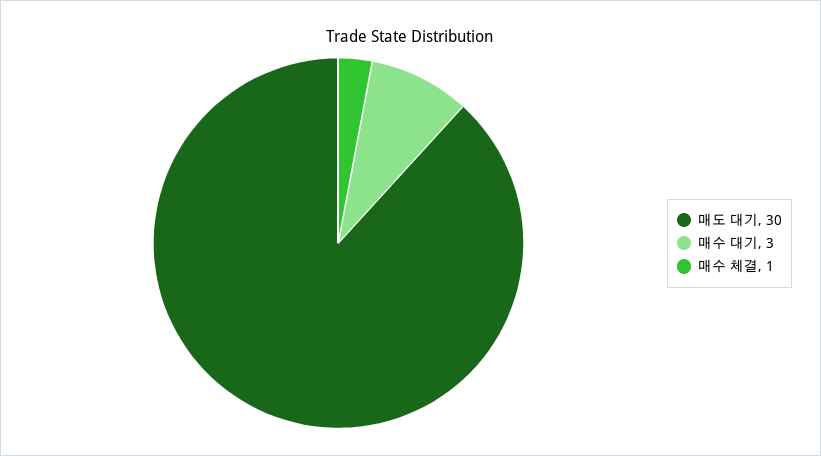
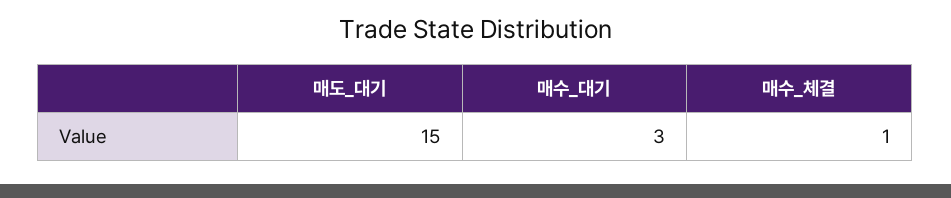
  {
-   "매도 대기": 30,
+   "매도 대기": 15,
    "매수 대기": 3,
    "매수 체결": 1
  }

